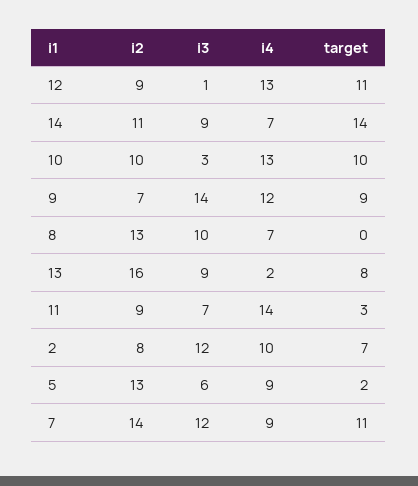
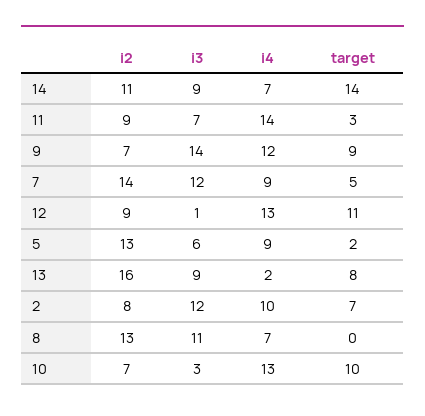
  {
    "i2": {
      "12": 9,
      "14": 11,
-     "10": 10,
+     "10": 7,
      "9": 7,
      "8": 13,
      "13": 16,
      "11": 9,
      "2": 8,
      "5": 13,
      "7": 14
    },
    "i3": {
      "12": 1,
      "14": 9,
      "10": 3,
      "9": 14,
-     "8": 10,
+     "8": 11,
      "13": 9,
      "11": 7,
      "2": 12,
      "5": 6,
      "7": 12
    },
    "i4": {
      "12": 13,
      "14": 7,
      "10": 13,
      "9": 12,
      "8": 7,
      "13": 2,
      "11": 14,
      "2": 10,
      "5": 9,
      "7": 9
    },
    "target": {
      "12": 11,
      "14": 14,
      "10": 10,
      "9": 9,
      "8": 0,
      "13": 8,
      "11": 3,
      "2": 7,
      "5": 2,
-     "7": 11
+     "7": 5
    }
  }

